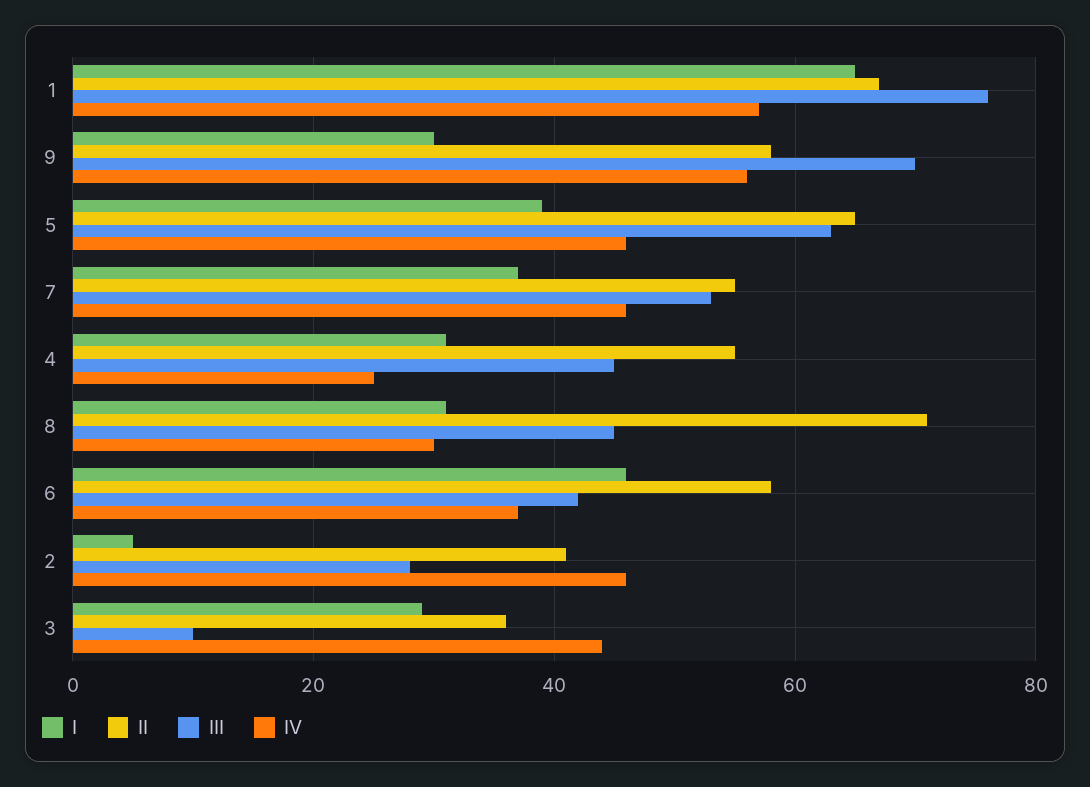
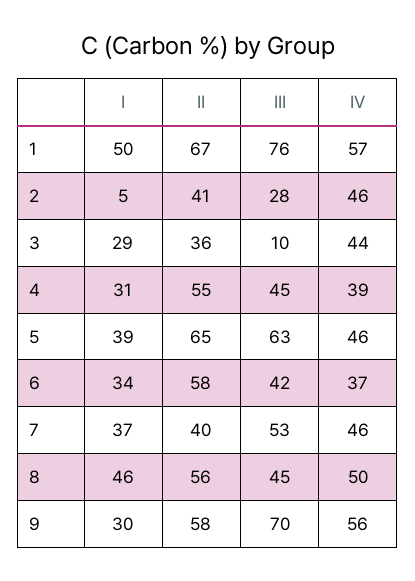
  {
    "I": {
-     "1": 65,
+     "1": 50,
      "9": 30,
      "5": 39,
      "7": 37,
      "4": 31,
-     "8": 30,
+     "8": 46,
-     "6": 45,
+     "6": 34,
      "2": 5,
      "3": 29
    },
    "II": {
      "1": 67,
      "9": 58,
      "5": 65,
-     "7": 55,
+     "7": 40,
      "4": 55,
-     "8": 70,
+     "8": 56,
      "6": 58,
      "2": 41,
      "3": 36
    },
    "III": {
      "1": 76,
      "9": 70,
      "5": 63,
      "7": 53,
      "4": 45,
      "8": 45,
      "6": 42,
      "2": 28,
      "3": 10
    },
    "IV": {
      "1": 57,
      "9": 56,
      "5": 46,
      "7": 46,
-     "4": 25,
+     "4": 39,
-     "8": 30,
+     "8": 50,
      "6": 37,
      "2": 46,
      "3": 44
    }
  }

